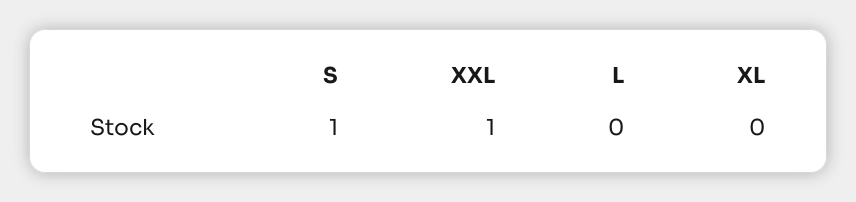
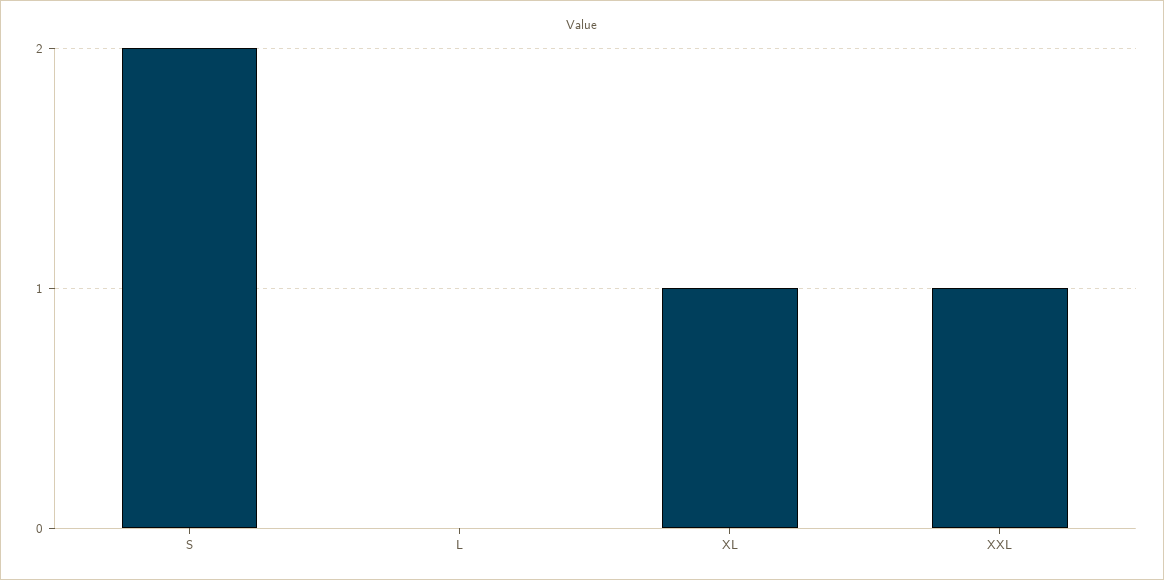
  {
-   "S": 1,
+   "S": 2,
    "XXL": 1,
    "L": 0,
-   "XL": 0
+   "XL": 1
  }

